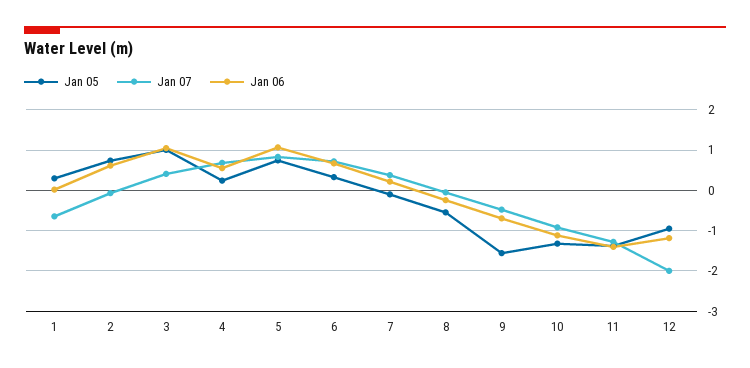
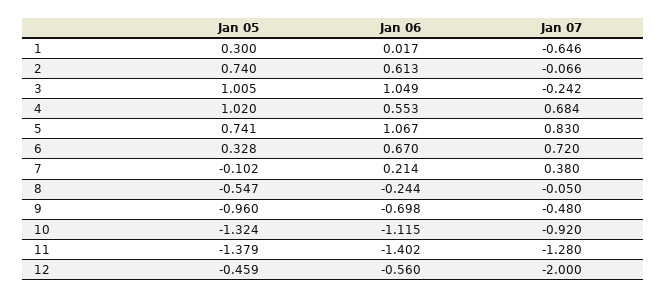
  {
    "Jan 05": {
      "1": 0.3,
      "2": 0.74,
      "3": 1.005,
-     "4": 0.2,
+     "4": 1.02,
      "5": 0.741,
      "6": 0.328,
      "7": -0.102,
      "8": -0.547,
-     "9": -1.6,
+     "9": -0.96,
      "10": -1.324,
      "11": -1.379,
-     "12": -1
+     "12": -0.459
    },
    "Jan 07": {
      "1": -0.646,
      "2": -0.066,
-     "3": 0.4,
+     "3": -0.242,
      "4": 0.684,
      "5": 0.83,
      "6": 0.72,
      "7": 0.38,
      "8": -0.05,
      "9": -0.48,
      "10": -0.92,
      "11": -1.28,
      "12": -2
    },
    "Jan 06": {
      "1": 0.017,
      "2": 0.613,
      "3": 1.049,
      "4": 0.553,
      "5": 1.067,
      "6": 0.67,
      "7": 0.214,
      "8": -0.244,
      "9": -0.698,
      "10": -1.115,
      "11": -1.402,
-     "12": -1.2
+     "12": -0.56
    }
  }

